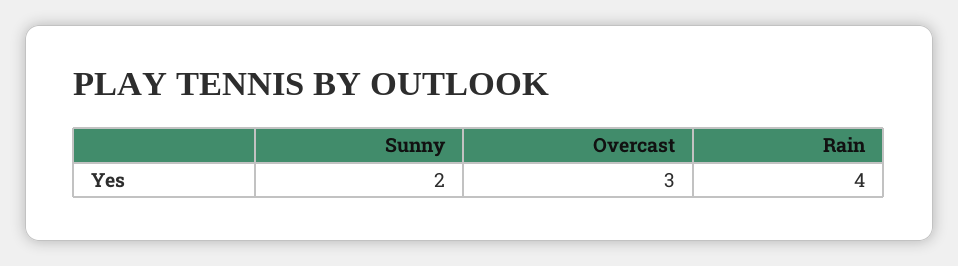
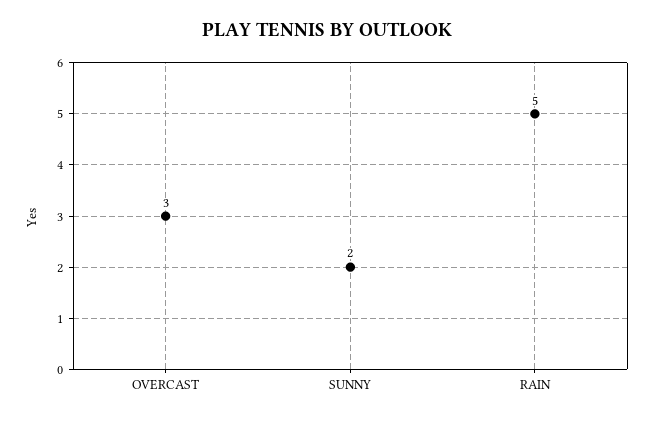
  {
    "Sunny": 2,
    "Overcast": 3,
-   "Rain": 4
+   "Rain": 5
  }

